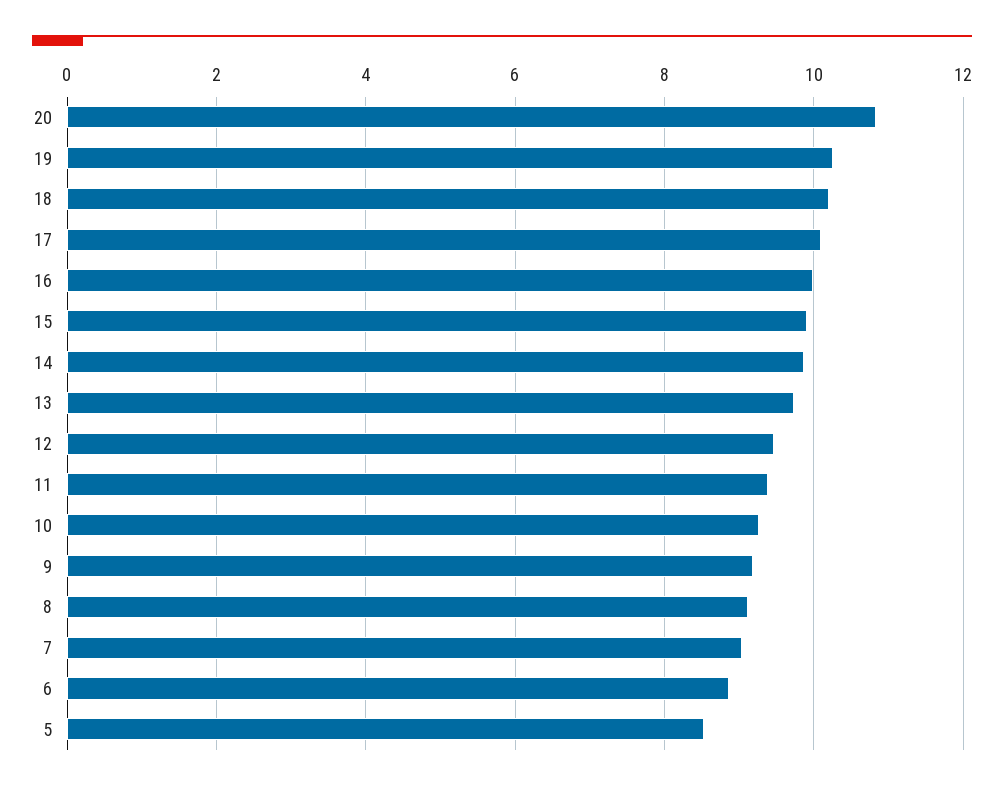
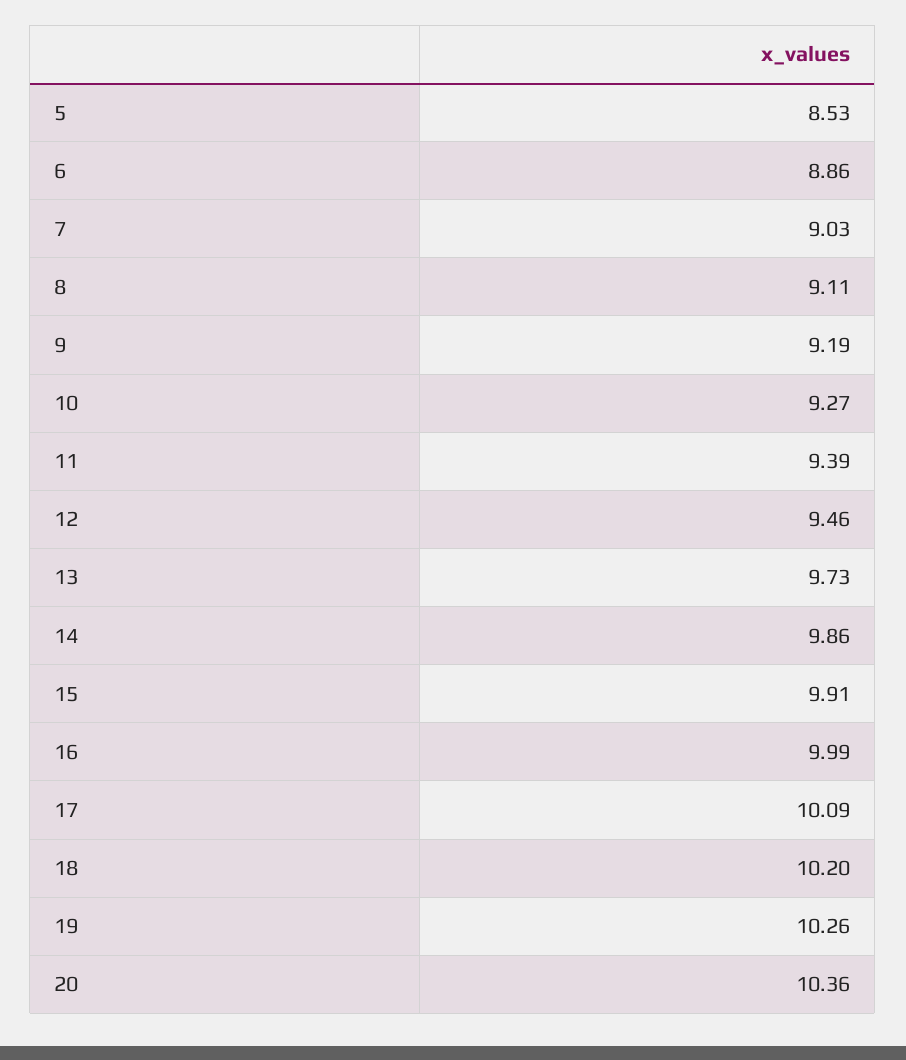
  {
-   "20": 10.8,
+   "20": 10.36,
    "19": 10.26,
    "18": 10.2,
    "17": 10.09,
    "16": 9.99,
    "15": 9.91,
    "14": 9.86,
    "13": 9.73,
    "12": 9.46,
    "11": 9.39,
    "10": 9.27,
    "9": 9.19,
    "8": 9.11,
    "7": 9.03,
    "6": 8.86,
    "5": 8.53
  }

